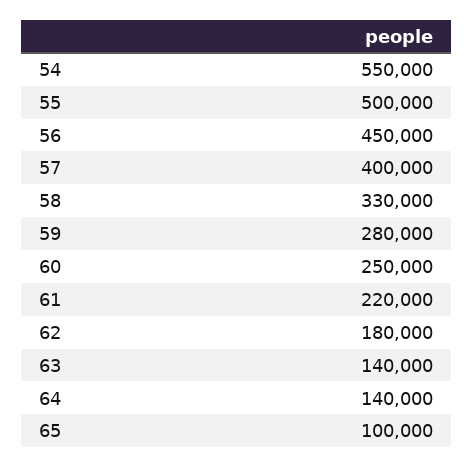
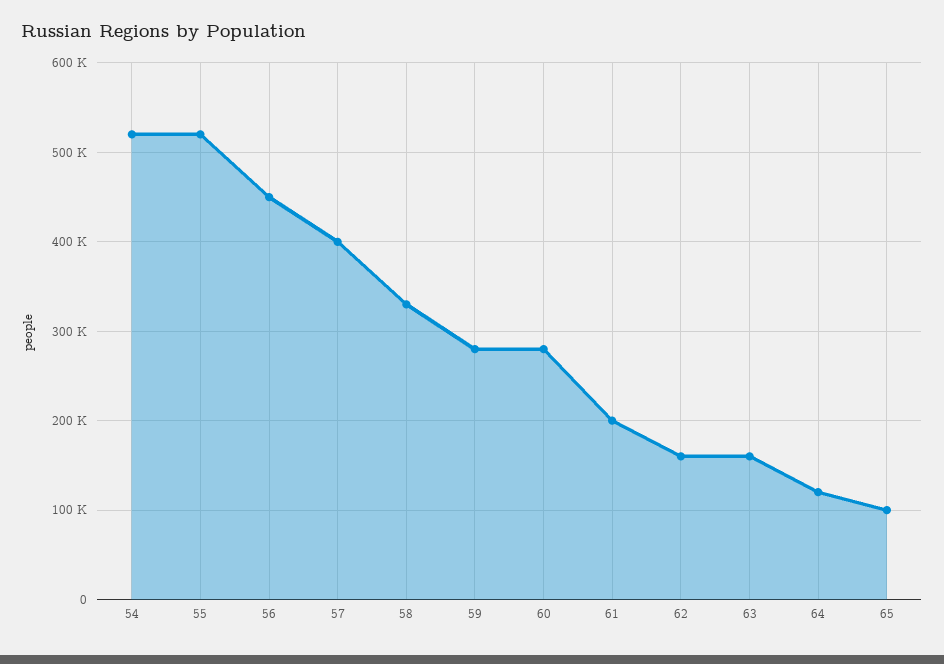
  {
-   "54": 550000,
+   "54": 520000,
-   "55": 500000,
+   "55": 520000,
    "56": 450000,
    "57": 400000,
    "58": 330000,
    "59": 280000,
-   "60": 250000,
+   "60": 280000,
-   "61": 220000,
+   "61": 200000,
-   "62": 180000,
+   "62": 160000,
-   "63": 140000,
+   "63": 160000,
-   "64": 140000,
+   "64": 120000,
    "65": 100000
  }

